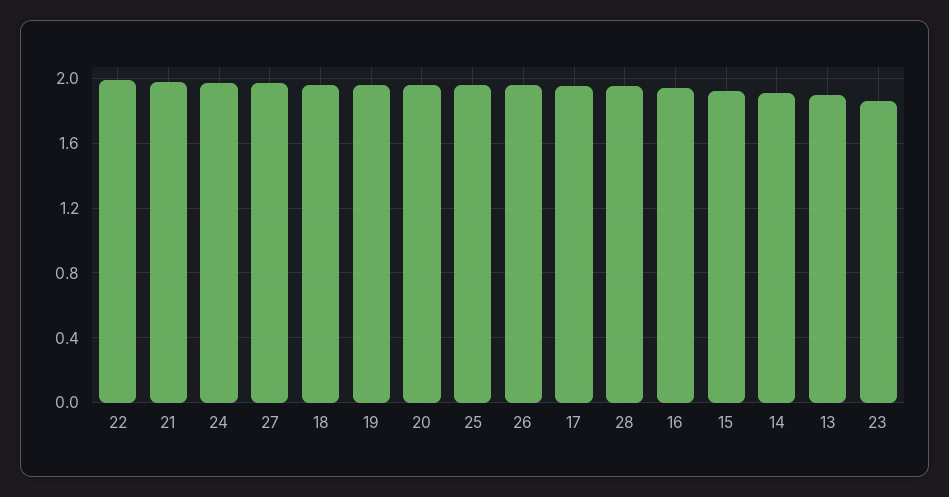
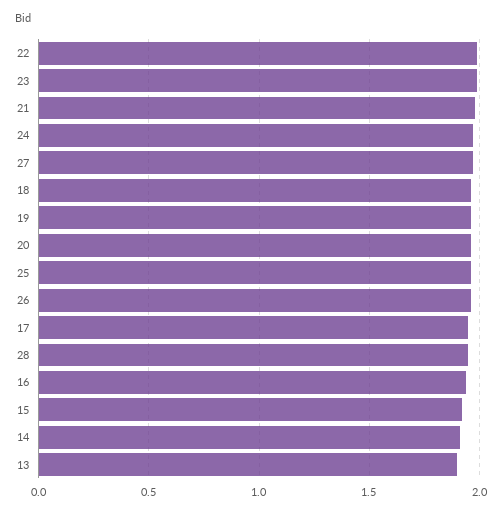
  {
    "22": 2,
    "21": 2,
    "24": 1.95,
    "27": 1.95,
    "18": 1.95,
    "19": 1.95,
    "20": 1.95,
    "25": 1.95,
    "26": 1.95,
    "17": 1.95,
    "28": 1.95,
    "16": 1.95,
    "15": 1.9,
    "14": 1.9,
    "13": 1.9,
-   "23": 1.85
+   "23": 2
  }

